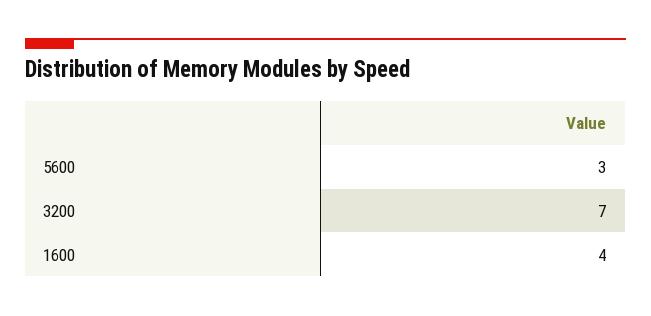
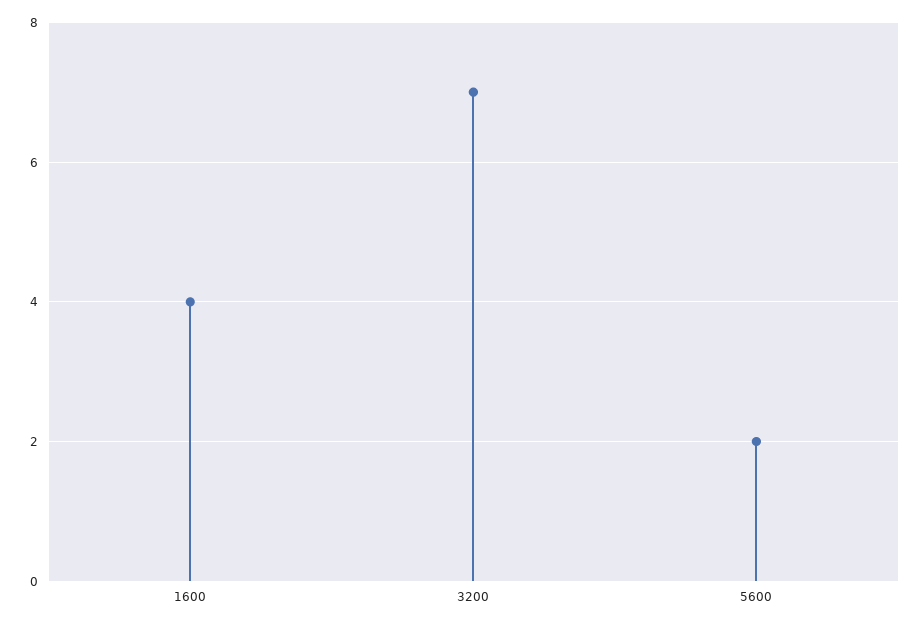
  {
-   "5600": 3,
+   "5600": 2,
    "3200": 7,
    "1600": 4
  }

